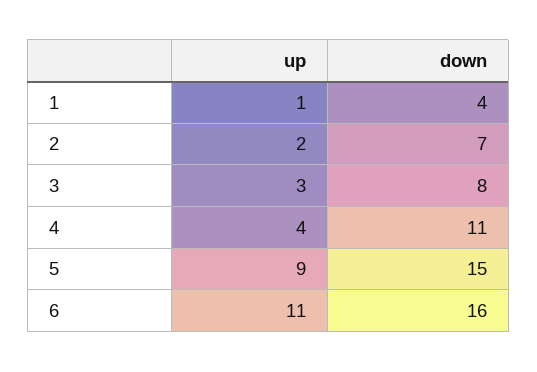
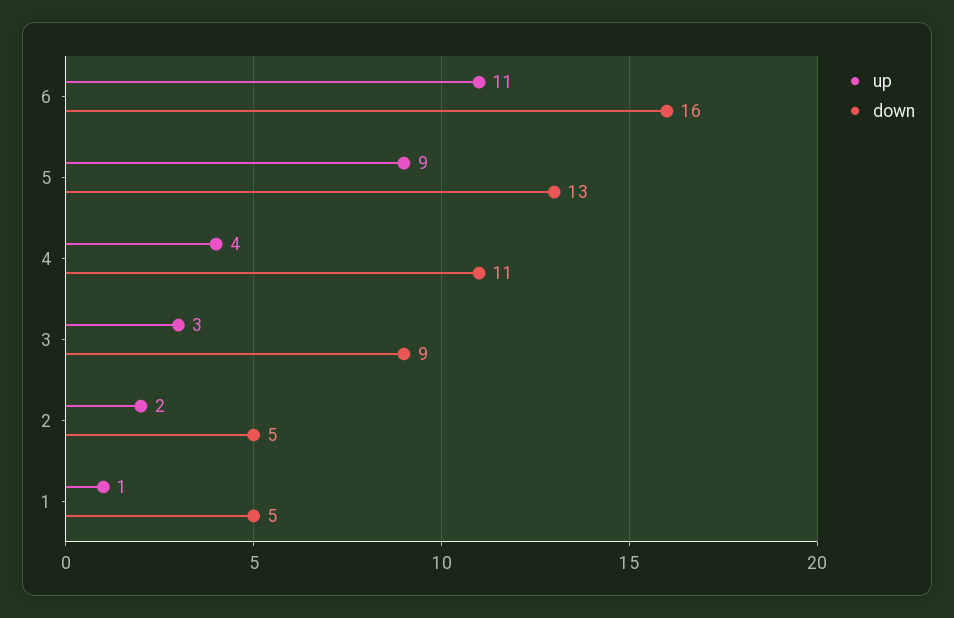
  {
    "up": {
      "1": 1,
      "2": 2,
      "3": 3,
      "4": 4,
      "5": 9,
      "6": 11
    },
    "down": {
-     "1": 4,
+     "1": 5,
-     "2": 7,
+     "2": 5,
-     "3": 8,
+     "3": 9,
      "4": 11,
-     "5": 15,
+     "5": 13,
      "6": 16
    }
  }

